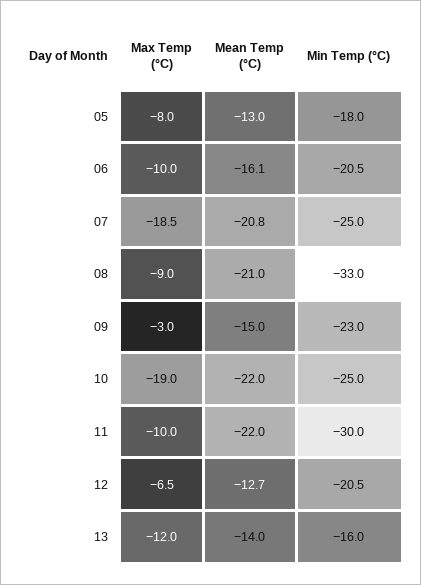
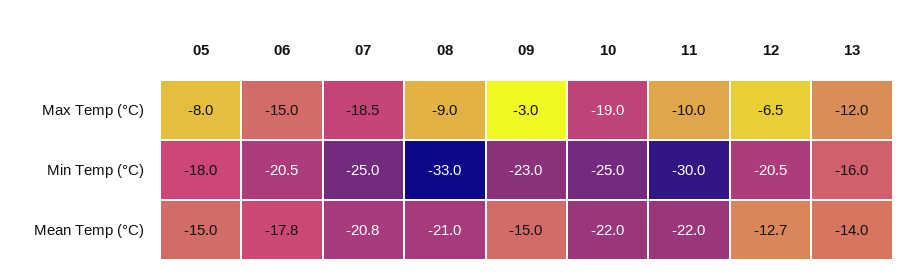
  {
    "Max Temp (°C)": {
      "05": -8,
-     "06": -10,
+     "06": -15,
      "07": -18.5,
      "08": -9,
      "09": -3,
      "10": -19,
      "11": -10,
      "12": -6.5,
      "13": -12
    },
    "Mean Temp (°C)": {
-     "05": -13,
+     "05": -15,
-     "06": -16.1,
+     "06": -17.8,
      "07": -20.8,
      "08": -21,
      "09": -15,
      "10": -22,
      "11": -22,
      "12": -12.7,
      "13": -14
    },
    "Min Temp (°C)": {
      "05": -18,
      "06": -20.5,
      "07": -25,
      "08": -33,
      "09": -23,
      "10": -25,
      "11": -30,
      "12": -20.5,
      "13": -16
    }
  }

